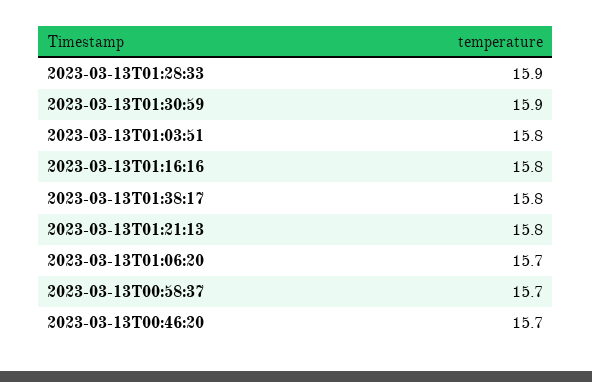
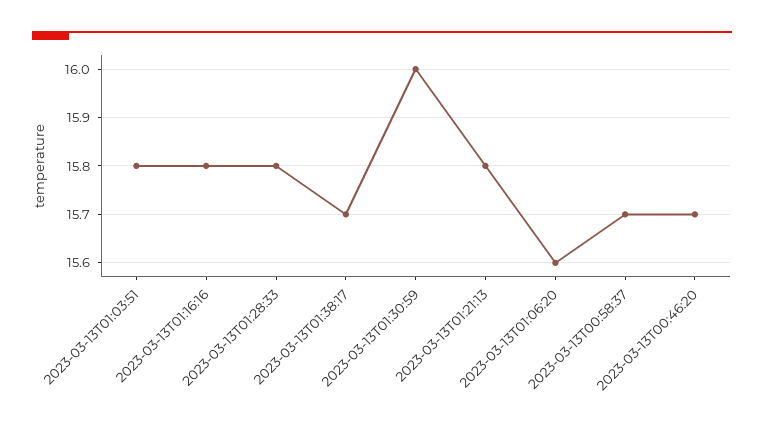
  {
-   "2023-03-13T01:28:33": 15.9,
+   "2023-03-13T01:28:33": 15.8,
-   "2023-03-13T01:30:59": 15.9,
+   "2023-03-13T01:30:59": 16,
    "2023-03-13T01:03:51": 15.8,
    "2023-03-13T01:16:16": 15.8,
-   "2023-03-13T01:38:17": 15.8,
+   "2023-03-13T01:38:17": 15.7,
    "2023-03-13T01:21:13": 15.8,
-   "2023-03-13T01:06:20": 15.7,
+   "2023-03-13T01:06:20": 15.6,
    "2023-03-13T00:58:37": 15.7,
    "2023-03-13T00:46:20": 15.7
  }

